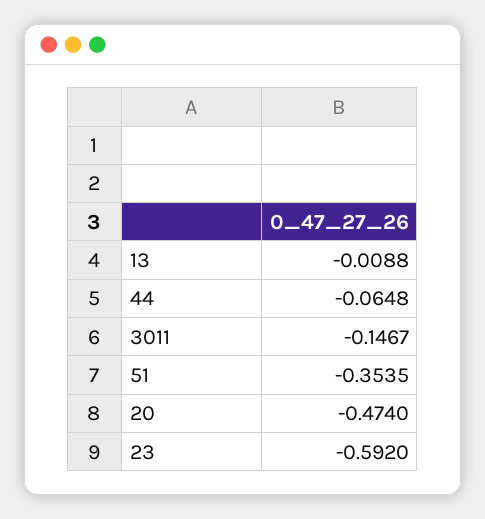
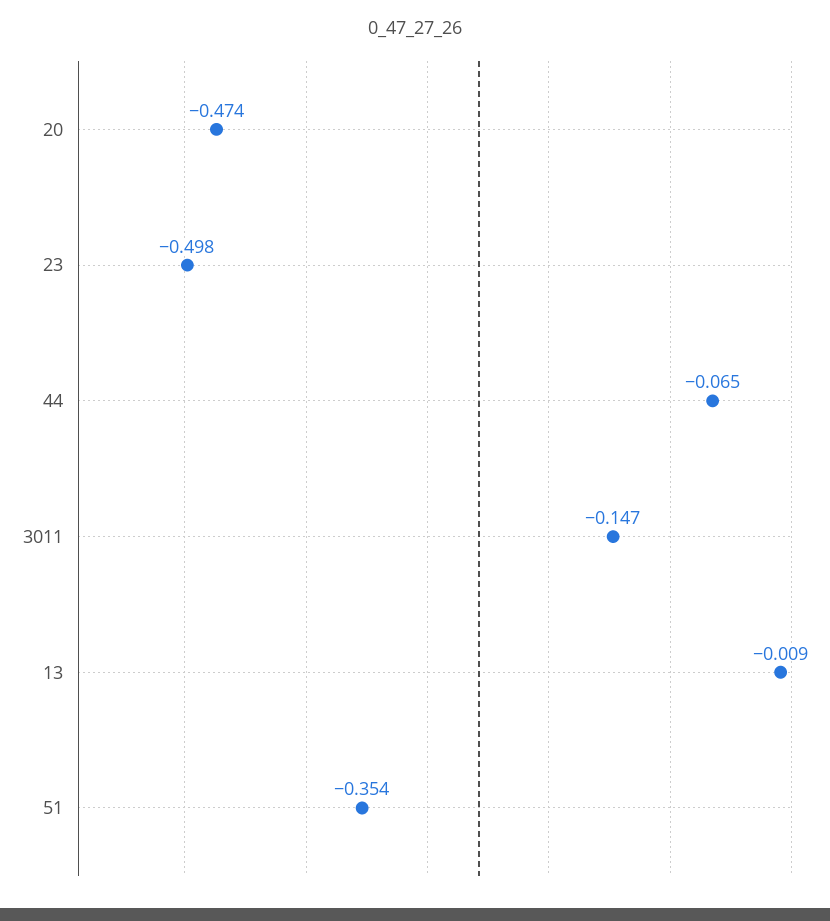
  {
    "13": -0.0088,
    "44": -0.0648,
    "3011": -0.1467,
    "51": -0.3535,
    "20": -0.474,
-   "23": -0.592
+   "23": -0.498
  }

